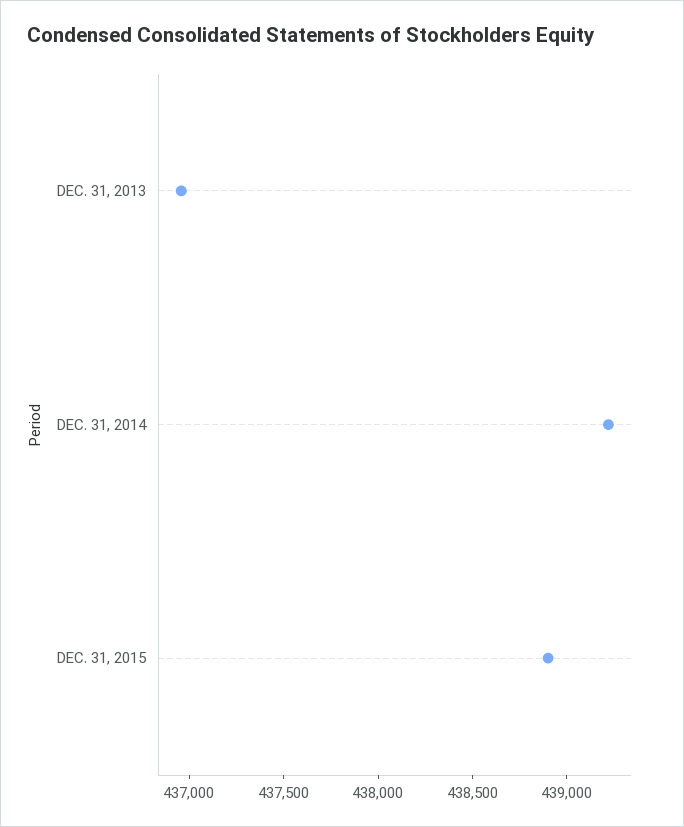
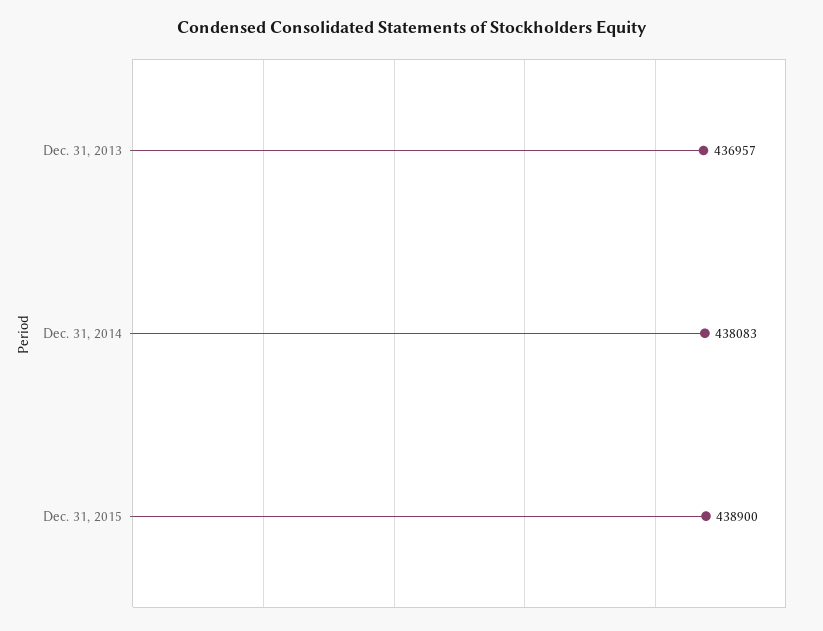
  {
    "DEC. 31, 2013": 436957,
-   "DEC. 31, 2014": 439200,
+   "DEC. 31, 2014": 438083,
    "DEC. 31, 2015": 438900
  }

